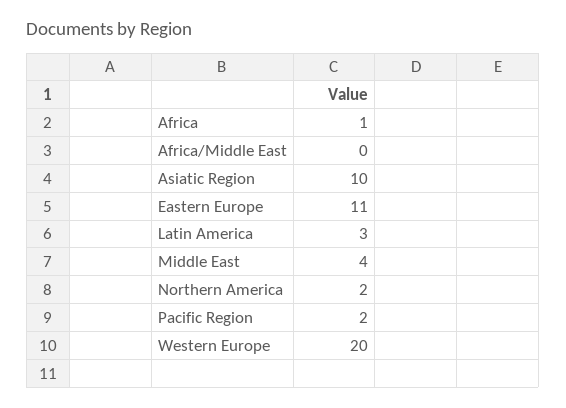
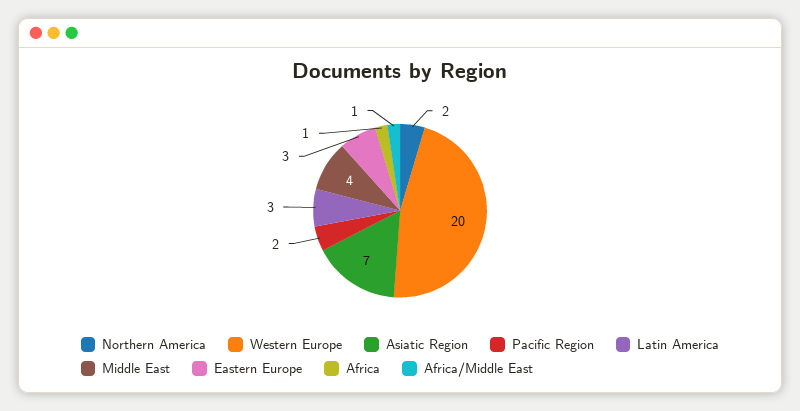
  {
    "Africa": 1,
-   "Africa/Middle East": 0,
+   "Africa/Middle East": 1,
-   "Asiatic Region": 10,
+   "Asiatic Region": 7,
-   "Eastern Europe": 11,
+   "Eastern Europe": 3,
    "Latin America": 3,
    "Middle East": 4,
    "Northern America": 2,
    "Pacific Region": 2,
    "Western Europe": 20
  }

